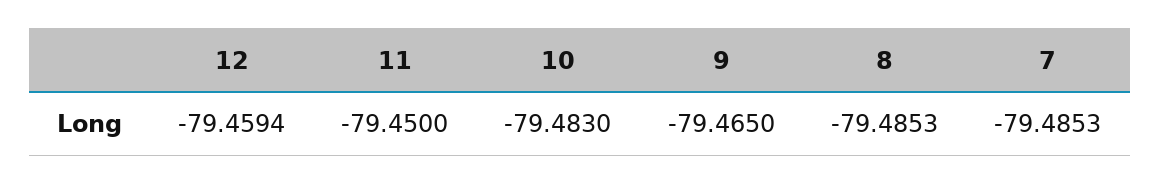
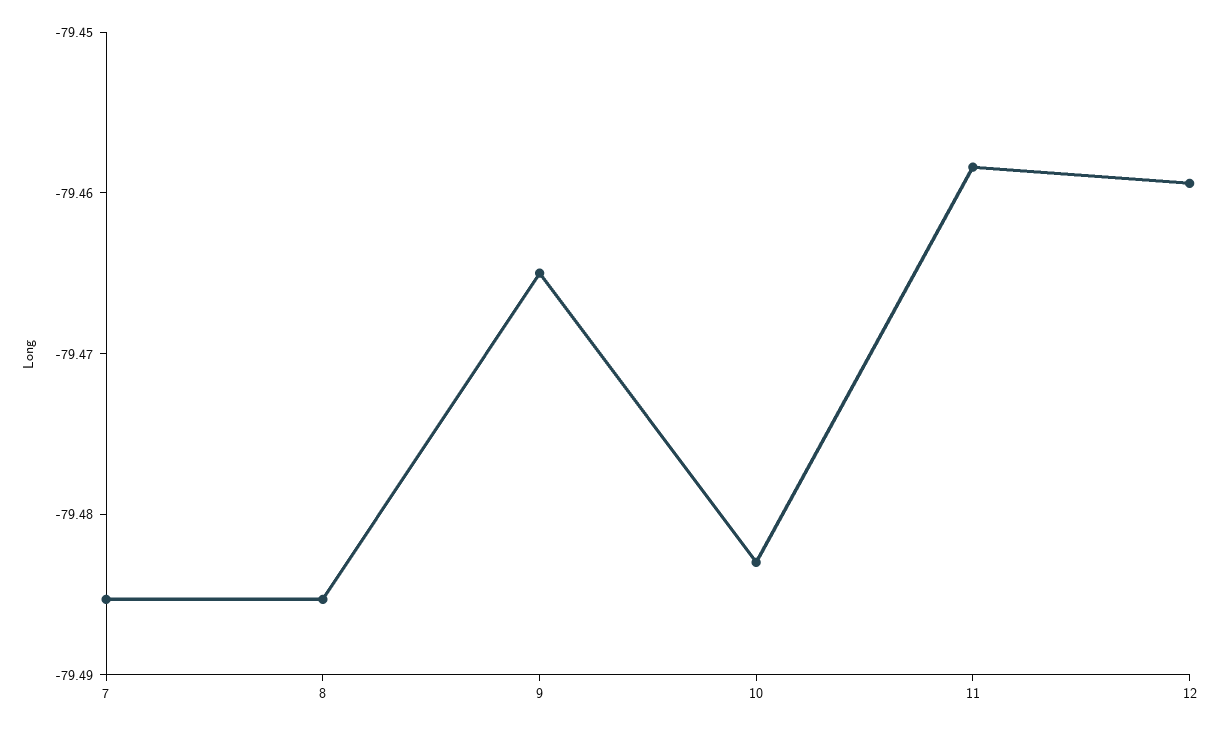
  {
    "12": -79.4594,
-   "11": -79.45,
+   "11": -79.458,
    "10": -79.483,
    "9": -79.465,
    "8": -79.4853,
    "7": -79.4853
  }

